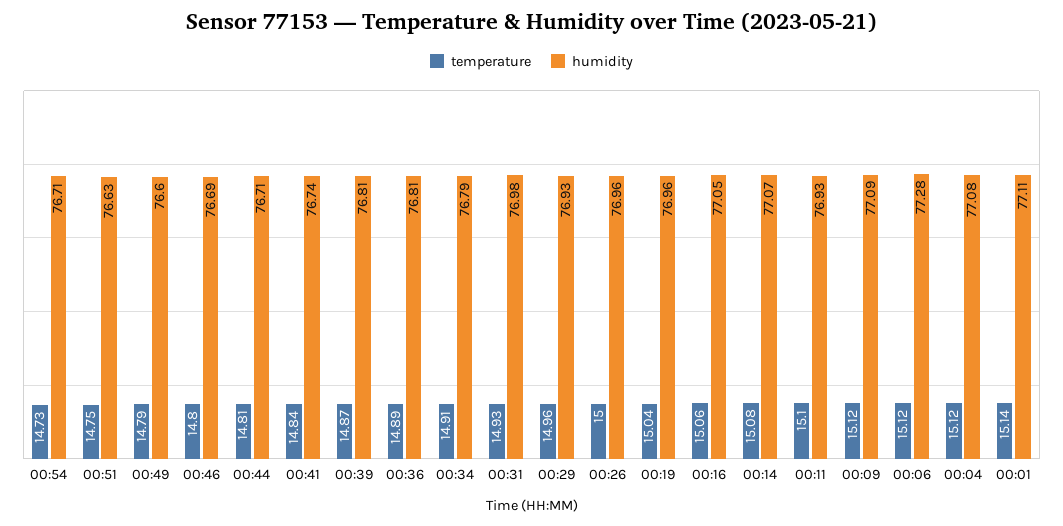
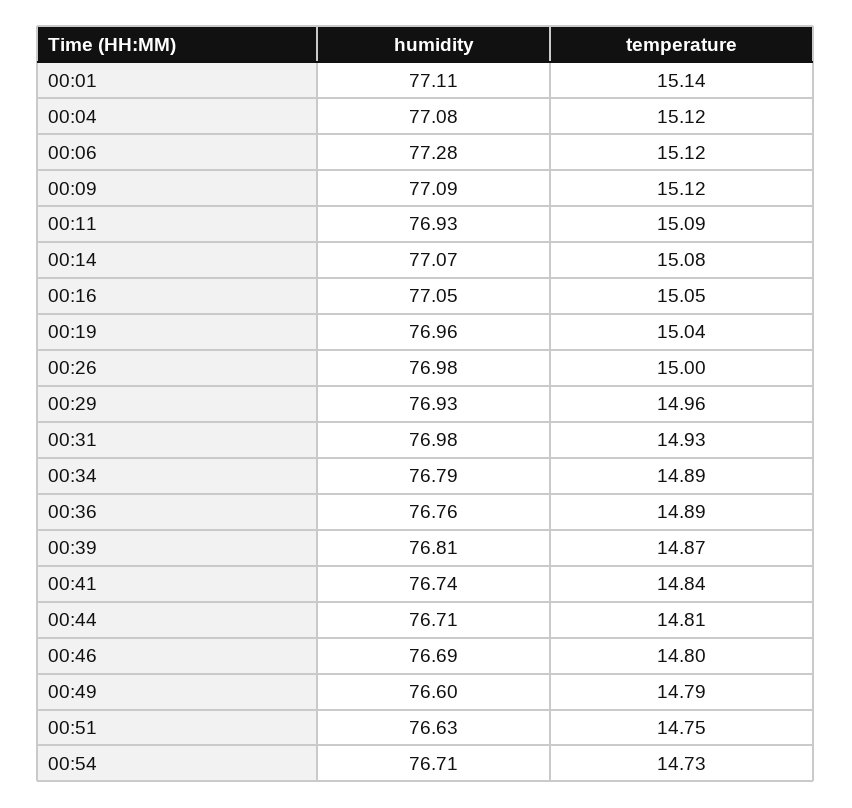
  {
    "temperature": {
      "00:54": 14.73,
      "00:51": 14.75,
      "00:49": 14.79,
      "00:46": 14.8,
      "00:44": 14.81,
      "00:41": 14.84,
      "00:39": 14.87,
      "00:36": 14.89,
-     "00:34": 14.91,
+     "00:34": 14.89,
      "00:31": 14.93,
      "00:29": 14.96,
      "00:26": 15,
      "00:19": 15.04,
-     "00:16": 15.06,
+     "00:16": 15.05,
      "00:14": 15.08,
-     "00:11": 15.1,
+     "00:11": 15.09,
      "00:09": 15.12,
      "00:06": 15.12,
      "00:04": 15.12,
      "00:01": 15.14
    },
    "humidity": {
      "00:54": 76.71,
      "00:51": 76.63,
      "00:49": 76.6,
      "00:46": 76.69,
      "00:44": 76.71,
      "00:41": 76.74,
      "00:39": 76.81,
-     "00:36": 76.81,
+     "00:36": 76.76,
      "00:34": 76.79,
      "00:31": 76.98,
      "00:29": 76.93,
-     "00:26": 76.96,
+     "00:26": 76.98,
      "00:19": 76.96,
      "00:16": 77.05,
      "00:14": 77.07,
      "00:11": 76.93,
      "00:09": 77.09,
      "00:06": 77.28,
      "00:04": 77.08,
      "00:01": 77.11
    }
  }

